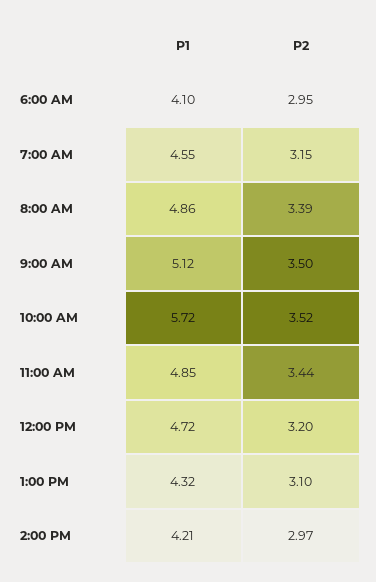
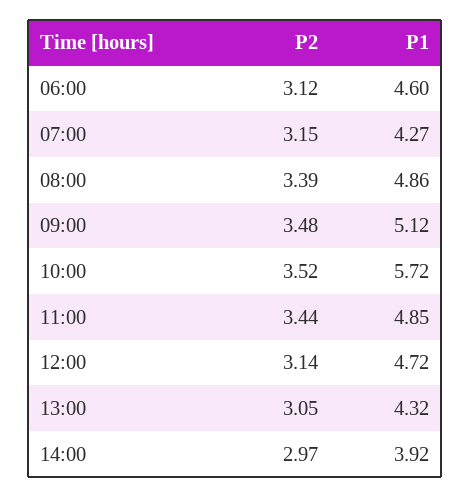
  {
    "P1": {
-     "6:00 AM": 4.1,
+     "6:00 AM": 4.6,
-     "7:00 AM": 4.55,
+     "7:00 AM": 4.27,
      "8:00 AM": 4.86,
      "9:00 AM": 5.12,
      "10:00 AM": 5.72,
      "11:00 AM": 4.85,
      "12:00 PM": 4.72,
      "1:00 PM": 4.32,
-     "2:00 PM": 4.21
+     "2:00 PM": 3.92
    },
    "P2": {
-     "6:00 AM": 2.95,
+     "6:00 AM": 3.12,
      "7:00 AM": 3.15,
      "8:00 AM": 3.39,
-     "9:00 AM": 3.5,
+     "9:00 AM": 3.48,
      "10:00 AM": 3.52,
      "11:00 AM": 3.44,
-     "12:00 PM": 3.2,
+     "12:00 PM": 3.14,
-     "1:00 PM": 3.1,
+     "1:00 PM": 3.05,
      "2:00 PM": 2.97
    }
  }

